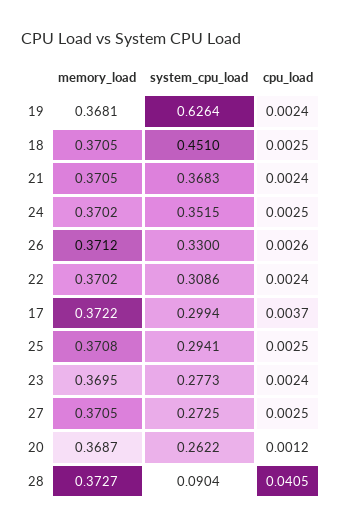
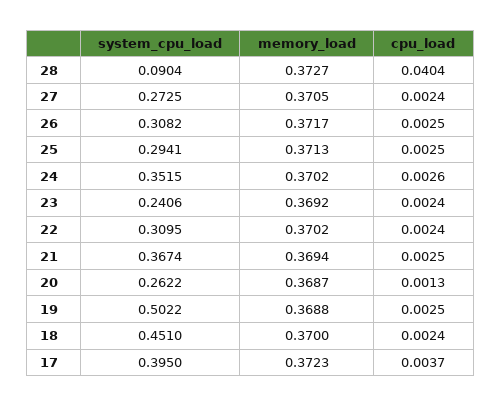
  {
    "memory_load": {
-     "19": 0.3681,
+     "19": 0.3688,
-     "18": 0.3705,
+     "18": 0.37,
-     "21": 0.3705,
+     "21": 0.3694,
      "24": 0.3702,
-     "26": 0.3712,
+     "26": 0.3717,
      "22": 0.3702,
-     "17": 0.3722,
+     "17": 0.3723,
-     "25": 0.3708,
+     "25": 0.3713,
-     "23": 0.3695,
+     "23": 0.3692,
      "27": 0.3705,
      "20": 0.3687,
      "28": 0.3727
    },
    "system_cpu_load": {
-     "19": 0.6264,
+     "19": 0.5022,
      "18": 0.451,
-     "21": 0.3683,
+     "21": 0.3674,
      "24": 0.3515,
-     "26": 0.33,
+     "26": 0.3082,
-     "22": 0.3086,
+     "22": 0.3095,
-     "17": 0.2994,
+     "17": 0.395,
      "25": 0.2941,
-     "23": 0.2773,
+     "23": 0.2406,
      "27": 0.2725,
      "20": 0.2622,
      "28": 0.0904
    },
    "cpu_load": {
-     "19": 0.0024,
+     "19": 0.0025,
-     "18": 0.0025,
+     "18": 0.0024,
-     "21": 0.0024,
+     "21": 0.0025,
-     "24": 0.0025,
+     "24": 0.0026,
-     "26": 0.0026,
+     "26": 0.0025,
      "22": 0.0024,
      "17": 0.0037,
      "25": 0.0025,
      "23": 0.0024,
-     "27": 0.0025,
+     "27": 0.0024,
-     "20": 0.0012,
+     "20": 0.0013,
-     "28": 0.0405
+     "28": 0.0404
    }
  }

